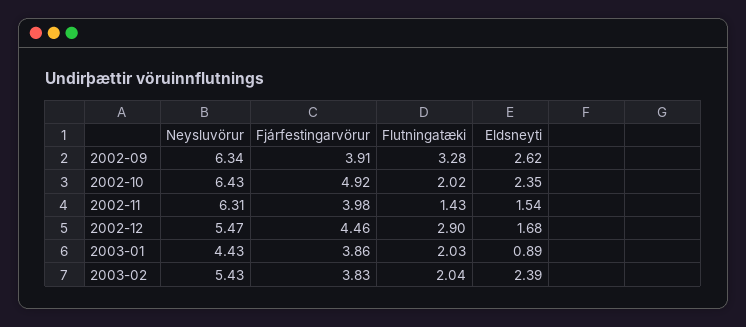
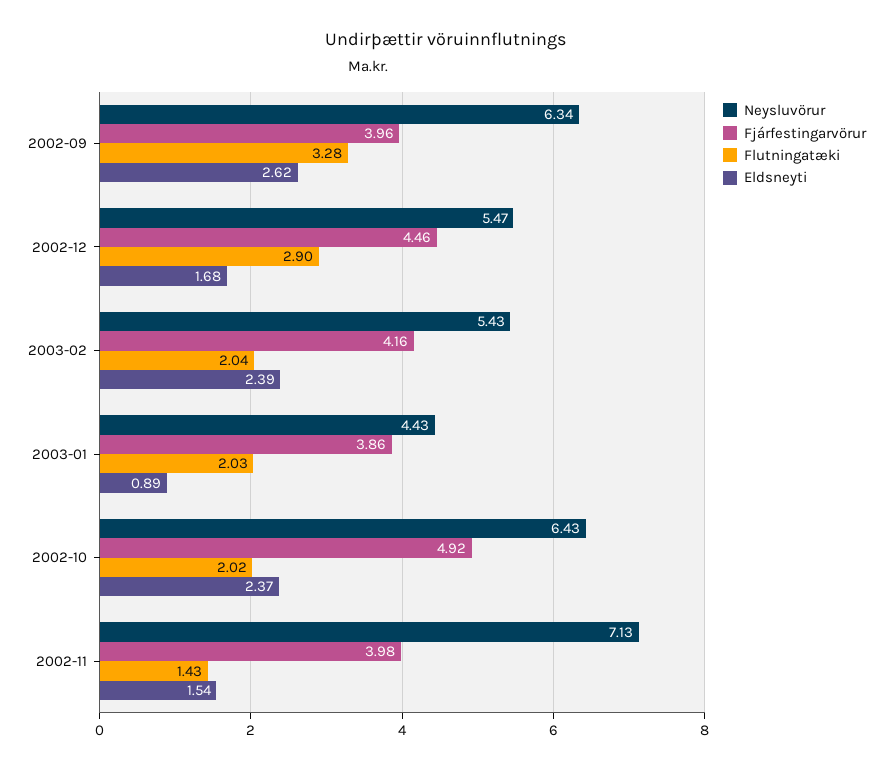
  {
    "Neysluvörur": {
      "2002-09": 6.34,
      "2002-10": 6.43,
-     "2002-11": 6.31,
+     "2002-11": 7.13,
      "2002-12": 5.47,
      "2003-01": 4.43,
      "2003-02": 5.43
    },
    "Fjárfestingarvörur": {
-     "2002-09": 3.91,
+     "2002-09": 3.96,
      "2002-10": 4.92,
      "2002-11": 3.98,
      "2002-12": 4.46,
      "2003-01": 3.86,
-     "2003-02": 3.83
+     "2003-02": 4.16
    },
    "Flutningatæki": {
      "2002-09": 3.28,
      "2002-10": 2.02,
      "2002-11": 1.43,
      "2002-12": 2.9,
      "2003-01": 2.03,
      "2003-02": 2.04
    },
    "Eldsneyti": {
      "2002-09": 2.62,
-     "2002-10": 2.35,
+     "2002-10": 2.37,
      "2002-11": 1.54,
      "2002-12": 1.68,
      "2003-01": 0.89,
      "2003-02": 2.39
    }
  }

